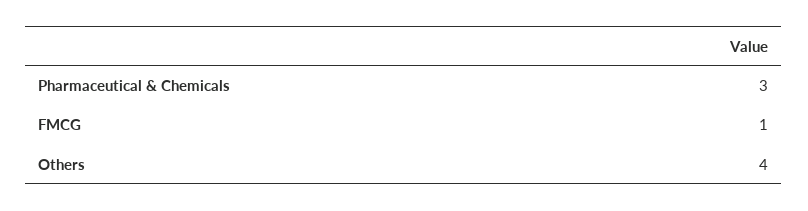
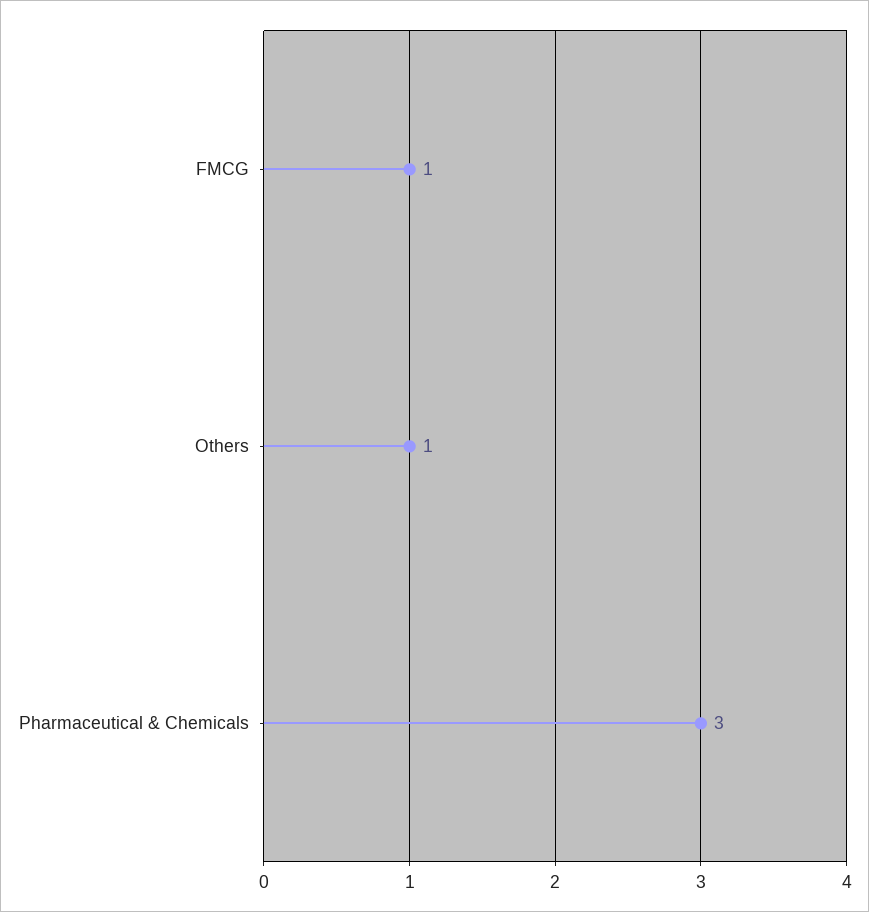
  {
    "Pharmaceutical & Chemicals": 3,
    "FMCG": 1,
-   "Others": 4
+   "Others": 1
  }

